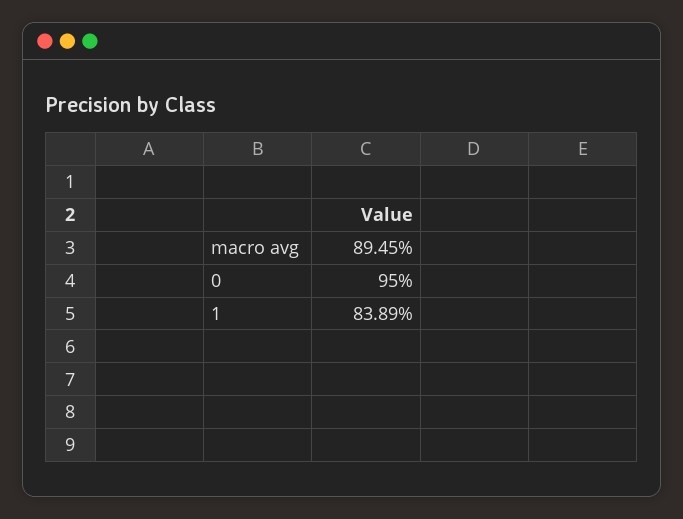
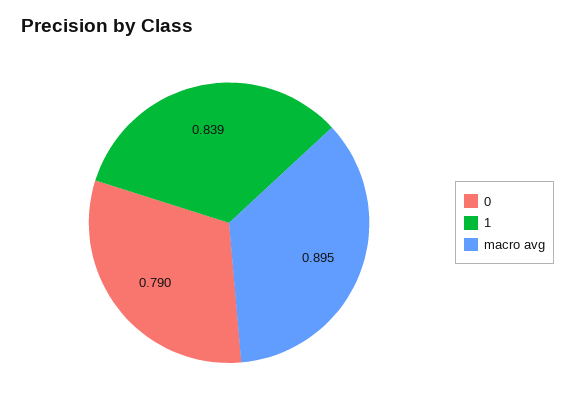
  {
    "macro avg": 0.8945,
-   "0": 0.95,
+   "0": 0.79,
    "1": 0.8389
  }

